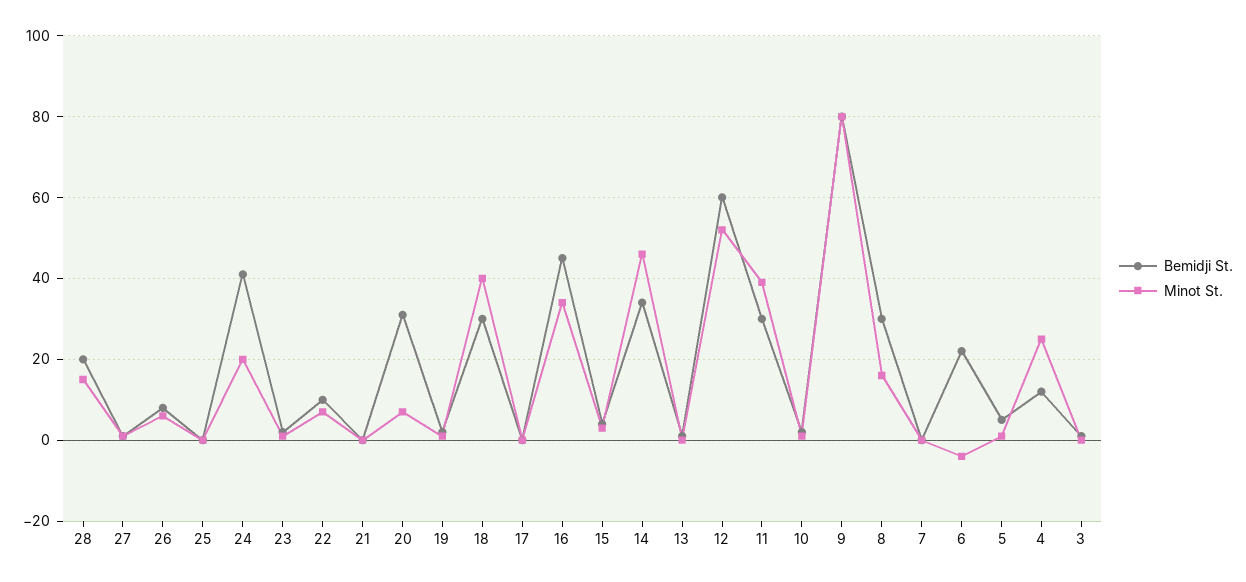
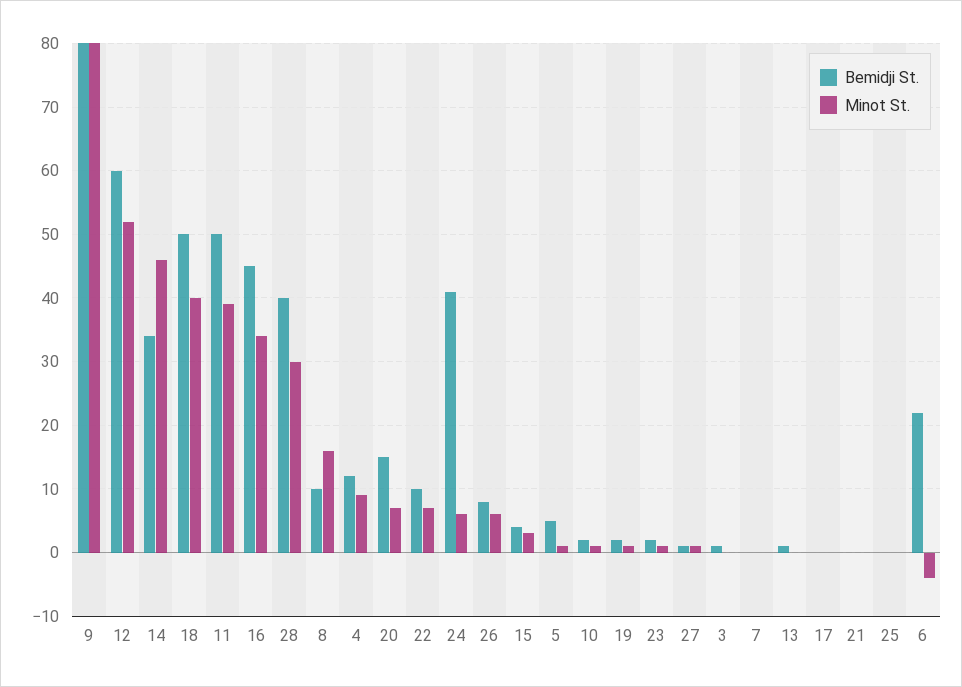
  {
    "Bemidji St.": {
-     "28": 20,
+     "28": 40,
      "27": 1,
      "26": 8,
      "25": 0,
      "24": 41,
      "23": 2,
      "22": 10,
      "21": 0,
-     "20": 30,
+     "20": 15,
      "19": 2,
-     "18": 30,
+     "18": 50,
      "17": 0,
      "16": 45,
      "15": 4,
      "14": 34,
      "13": 1,
      "12": 60,
-     "11": 30,
+     "11": 50,
      "10": 2,
      "9": 80,
-     "8": 30,
+     "8": 10,
      "7": 0,
      "6": 22,
      "5": 5,
      "4": 12,
      "3": 1
    },
    "Minot St.": {
-     "28": 15,
+     "28": 30,
      "27": 1,
      "26": 6,
      "25": 0,
-     "24": 20,
+     "24": 6,
      "23": 1,
      "22": 7,
      "21": 0,
      "20": 7,
      "19": 1,
      "18": 40,
      "17": 0,
      "16": 34,
      "15": 3,
      "14": 46,
      "13": 0,
      "12": 52,
      "11": 39,
      "10": 1,
      "9": 80,
      "8": 16,
      "7": 0,
      "6": -4,
      "5": 1,
-     "4": 25,
+     "4": 9,
      "3": 0
    }
  }

